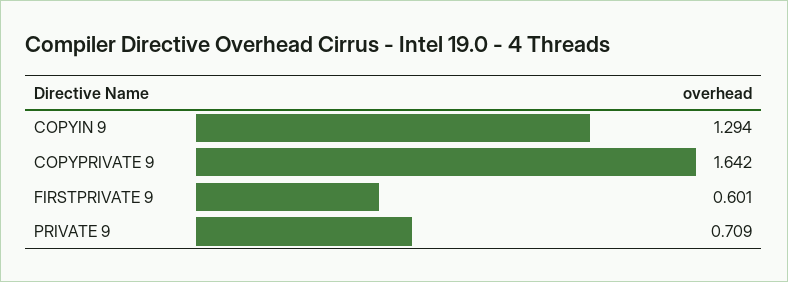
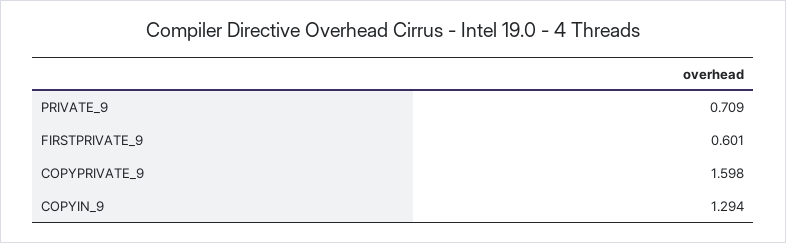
  {
    "COPYIN 9": 1.294,
-   "COPYPRIVATE 9": 1.642,
+   "COPYPRIVATE 9": 1.598,
    "FIRSTPRIVATE 9": 0.601,
    "PRIVATE 9": 0.709
  }

